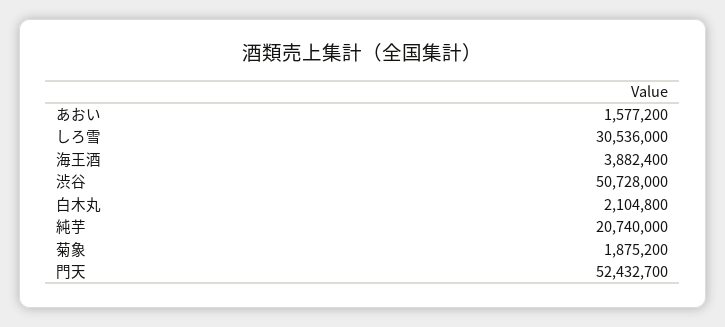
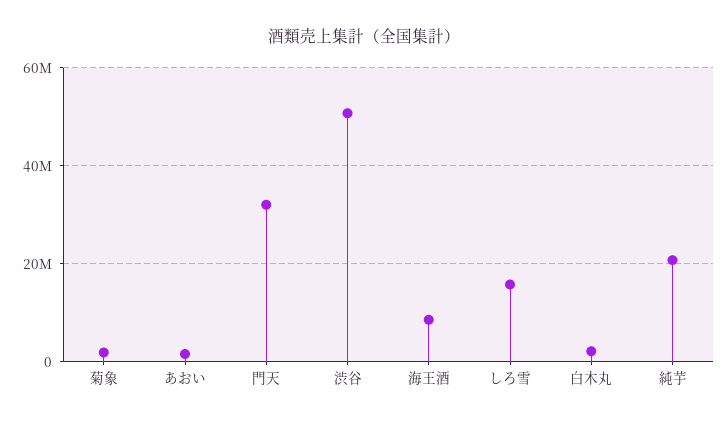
  {
    "あおい": 1577200,
-   "しろ雪": 30536000,
+   "しろ雪": 16000000,
-   "海王酒": 3882400,
+   "海王酒": 8000000,
    "渋谷": 50728000,
    "白木丸": 2104800,
    "純芋": 20740000,
    "菊象": 1875200,
-   "門天": 52432700
+   "門天": 32000000
  }

